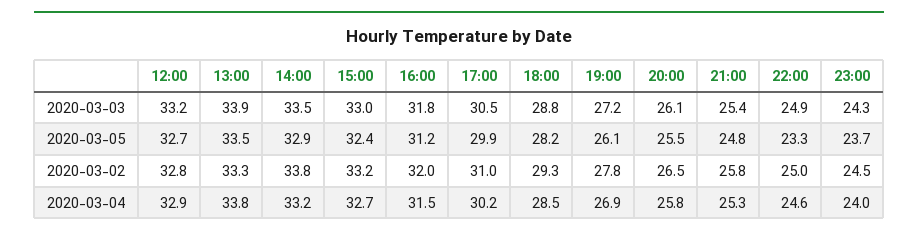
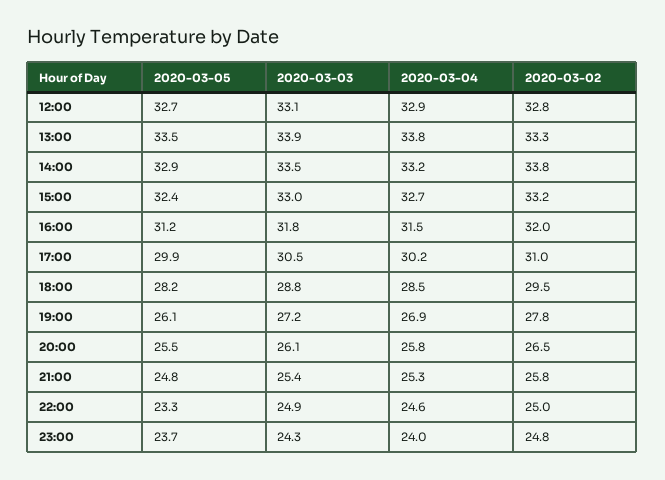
  {
    "12:00": {
-     "2020-03-03": 33.2,
+     "2020-03-03": 33.1,
      "2020-03-05": 32.7,
      "2020-03-02": 32.8,
      "2020-03-04": 32.9
    },
    "13:00": {
      "2020-03-03": 33.9,
      "2020-03-05": 33.5,
      "2020-03-02": 33.3,
      "2020-03-04": 33.8
    },
    "14:00": {
      "2020-03-03": 33.5,
      "2020-03-05": 32.9,
      "2020-03-02": 33.8,
      "2020-03-04": 33.2
    },
    "15:00": {
      "2020-03-03": 33,
      "2020-03-05": 32.4,
      "2020-03-02": 33.2,
      "2020-03-04": 32.7
    },
    "16:00": {
      "2020-03-03": 31.8,
      "2020-03-05": 31.2,
      "2020-03-02": 32,
      "2020-03-04": 31.5
    },
    "17:00": {
      "2020-03-03": 30.5,
      "2020-03-05": 29.9,
      "2020-03-02": 31,
      "2020-03-04": 30.2
    },
    "18:00": {
      "2020-03-03": 28.8,
      "2020-03-05": 28.2,
-     "2020-03-02": 29.3,
+     "2020-03-02": 29.5,
      "2020-03-04": 28.5
    },
    "19:00": {
      "2020-03-03": 27.2,
      "2020-03-05": 26.1,
      "2020-03-02": 27.8,
      "2020-03-04": 26.9
    },
    "20:00": {
      "2020-03-03": 26.1,
      "2020-03-05": 25.5,
      "2020-03-02": 26.5,
      "2020-03-04": 25.8
    },
    "21:00": {
      "2020-03-03": 25.4,
      "2020-03-05": 24.8,
      "2020-03-02": 25.8,
      "2020-03-04": 25.3
    },
    "22:00": {
      "2020-03-03": 24.9,
      "2020-03-05": 23.3,
      "2020-03-02": 25,
      "2020-03-04": 24.6
    },
    "23:00": {
      "2020-03-03": 24.3,
      "2020-03-05": 23.7,
-     "2020-03-02": 24.5,
+     "2020-03-02": 24.8,
      "2020-03-04": 24
    }
  }

